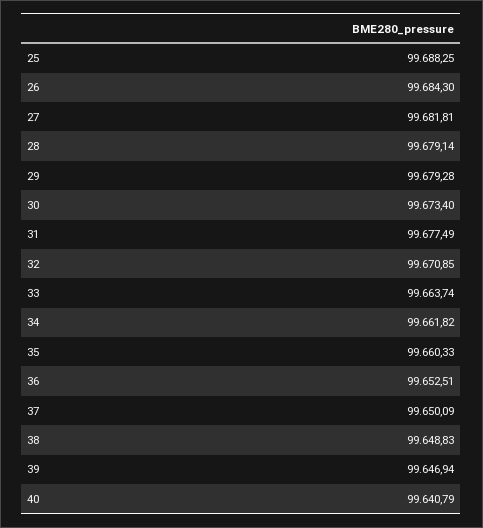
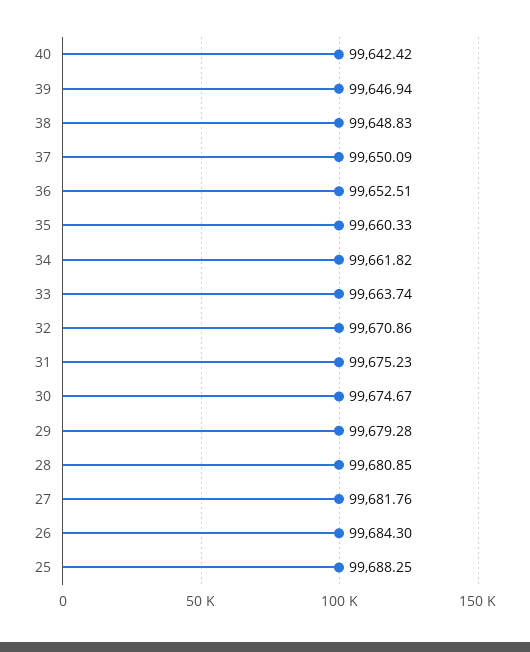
  {
    "25": 99688.25,
    "26": 99684.3,
-   "27": 99681.81,
+   "27": 99681.76,
-   "28": 99679.14,
+   "28": 99680.85,
    "29": 99679.28,
-   "30": 99673.4,
+   "30": 99674.67,
-   "31": 99677.49,
+   "31": 99675.23,
-   "32": 99670.85,
+   "32": 99670.86,
    "33": 99663.74,
    "34": 99661.82,
    "35": 99660.33,
    "36": 99652.51,
    "37": 99650.09,
    "38": 99648.83,
    "39": 99646.94,
-   "40": 99640.79
+   "40": 99642.42
  }

